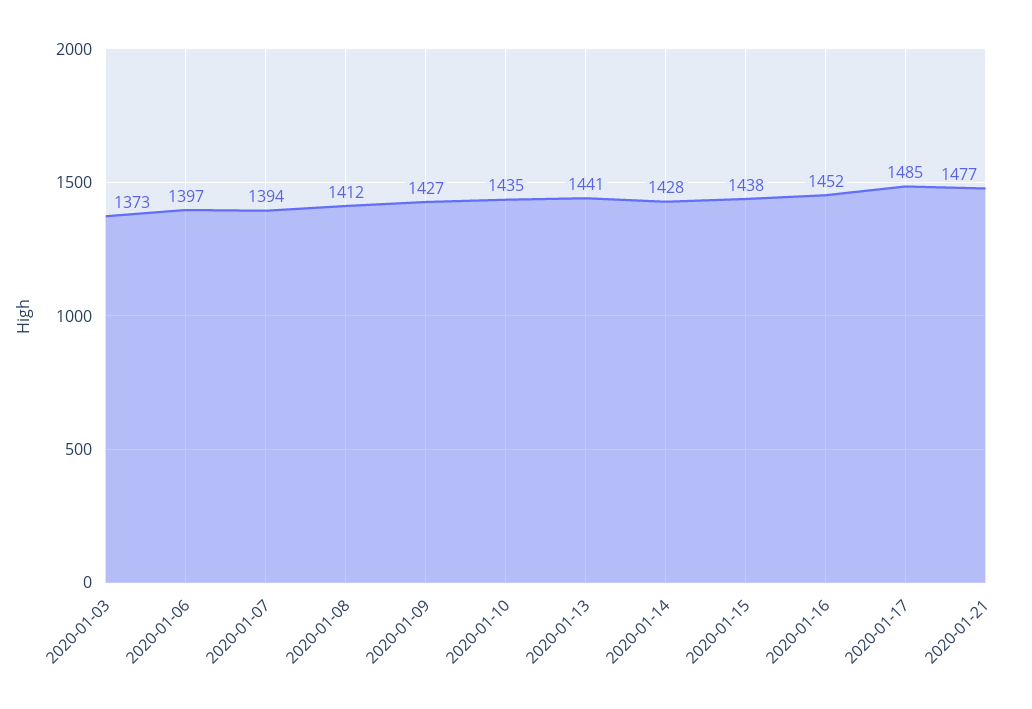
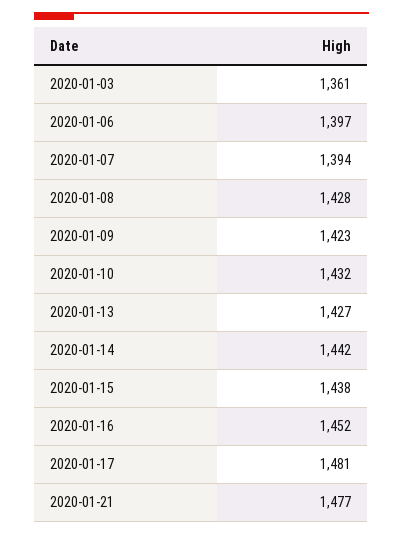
  {
-   "2020-01-03": 1373,
+   "2020-01-03": 1361,
    "2020-01-06": 1397,
    "2020-01-07": 1394,
-   "2020-01-08": 1412,
+   "2020-01-08": 1428,
-   "2020-01-09": 1427,
+   "2020-01-09": 1423,
-   "2020-01-10": 1435,
+   "2020-01-10": 1432,
-   "2020-01-13": 1441,
+   "2020-01-13": 1427,
-   "2020-01-14": 1428,
+   "2020-01-14": 1442,
    "2020-01-15": 1438,
    "2020-01-16": 1452,
-   "2020-01-17": 1485,
+   "2020-01-17": 1481,
    "2020-01-21": 1477
  }

